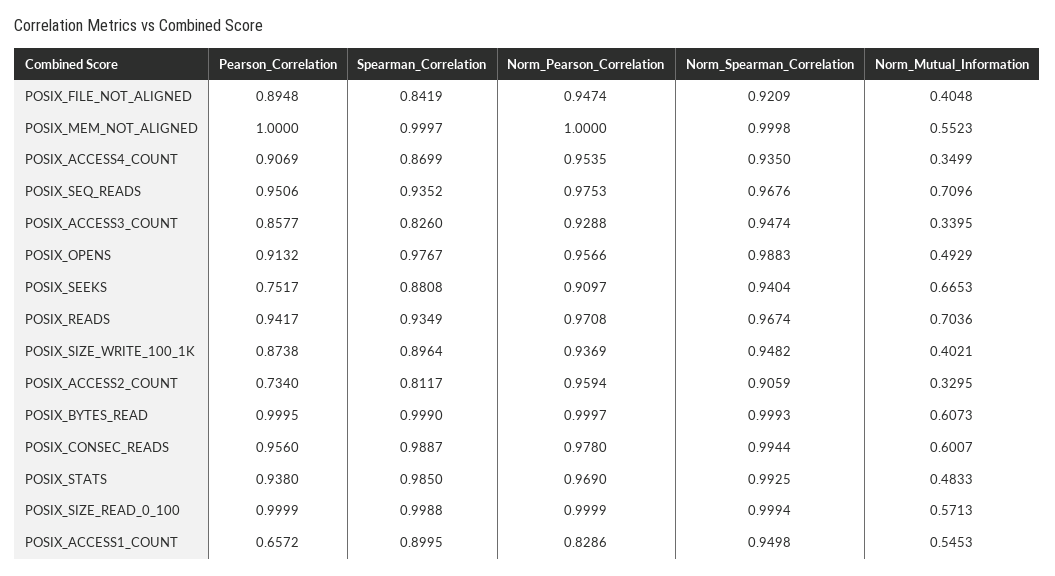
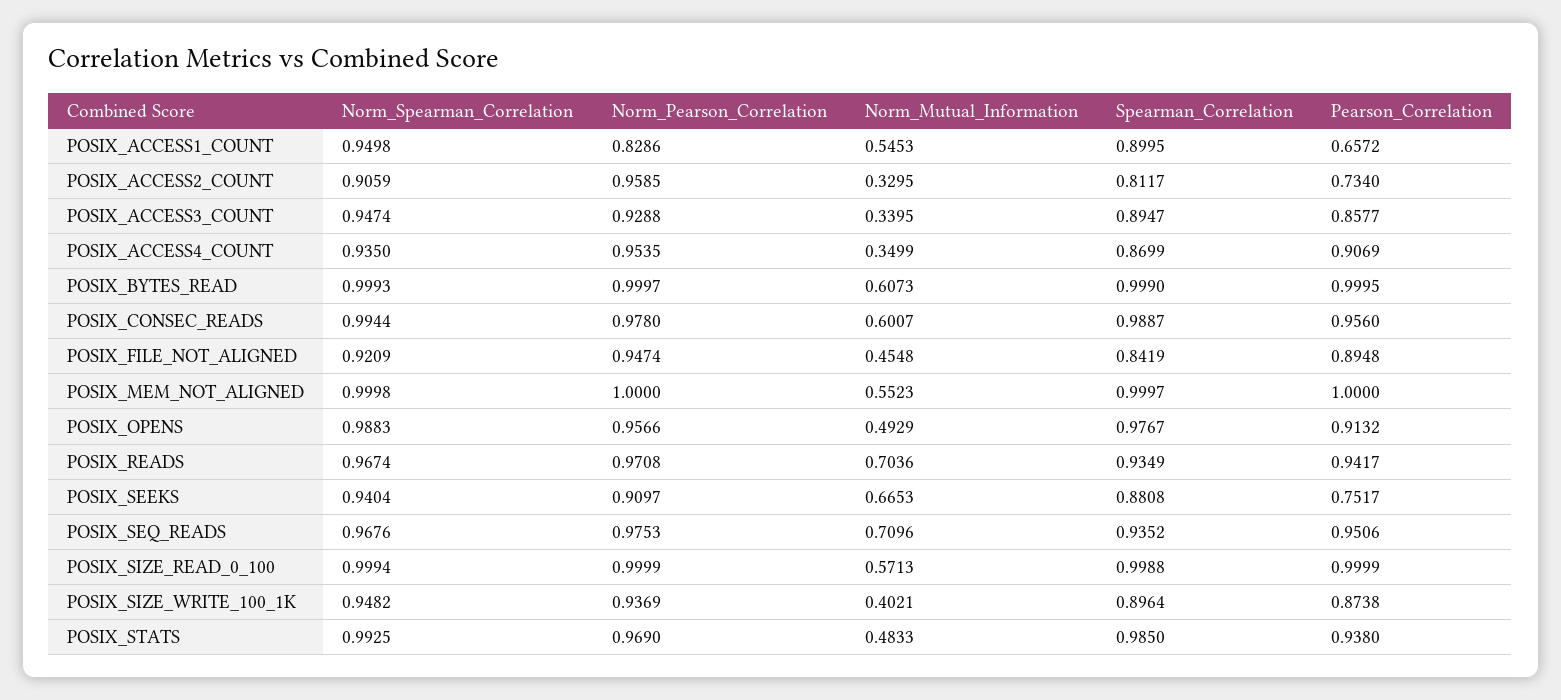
  {
    "Pearson_Correlation": {
      "POSIX_FILE_NOT_ALIGNED": 0.8948,
      "POSIX_MEM_NOT_ALIGNED": 1,
      "POSIX_ACCESS4_COUNT": 0.9069,
      "POSIX_SEQ_READS": 0.9506,
      "POSIX_ACCESS3_COUNT": 0.8577,
      "POSIX_OPENS": 0.9132,
      "POSIX_SEEKS": 0.7517,
      "POSIX_READS": 0.9417,
      "POSIX_SIZE_WRITE_100_1K": 0.8738,
      "POSIX_ACCESS2_COUNT": 0.734,
      "POSIX_BYTES_READ": 0.9995,
      "POSIX_CONSEC_READS": 0.956,
      "POSIX_STATS": 0.938,
      "POSIX_SIZE_READ_0_100": 0.9999,
      "POSIX_ACCESS1_COUNT": 0.6572
    },
    "Spearman_Correlation": {
      "POSIX_FILE_NOT_ALIGNED": 0.8419,
      "POSIX_MEM_NOT_ALIGNED": 0.9997,
      "POSIX_ACCESS4_COUNT": 0.8699,
      "POSIX_SEQ_READS": 0.9352,
-     "POSIX_ACCESS3_COUNT": 0.826,
+     "POSIX_ACCESS3_COUNT": 0.8947,
      "POSIX_OPENS": 0.9767,
      "POSIX_SEEKS": 0.8808,
      "POSIX_READS": 0.9349,
      "POSIX_SIZE_WRITE_100_1K": 0.8964,
      "POSIX_ACCESS2_COUNT": 0.8117,
      "POSIX_BYTES_READ": 0.999,
      "POSIX_CONSEC_READS": 0.9887,
      "POSIX_STATS": 0.985,
      "POSIX_SIZE_READ_0_100": 0.9988,
      "POSIX_ACCESS1_COUNT": 0.8995
    },
    "Norm_Pearson_Correlation": {
      "POSIX_FILE_NOT_ALIGNED": 0.9474,
      "POSIX_MEM_NOT_ALIGNED": 1,
      "POSIX_ACCESS4_COUNT": 0.9535,
      "POSIX_SEQ_READS": 0.9753,
      "POSIX_ACCESS3_COUNT": 0.9288,
      "POSIX_OPENS": 0.9566,
      "POSIX_SEEKS": 0.9097,
      "POSIX_READS": 0.9708,
      "POSIX_SIZE_WRITE_100_1K": 0.9369,
-     "POSIX_ACCESS2_COUNT": 0.9594,
+     "POSIX_ACCESS2_COUNT": 0.9585,
      "POSIX_BYTES_READ": 0.9997,
      "POSIX_CONSEC_READS": 0.978,
      "POSIX_STATS": 0.969,
      "POSIX_SIZE_READ_0_100": 0.9999,
      "POSIX_ACCESS1_COUNT": 0.8286
    },
    "Norm_Spearman_Correlation": {
      "POSIX_FILE_NOT_ALIGNED": 0.9209,
      "POSIX_MEM_NOT_ALIGNED": 0.9998,
      "POSIX_ACCESS4_COUNT": 0.935,
      "POSIX_SEQ_READS": 0.9676,
      "POSIX_ACCESS3_COUNT": 0.9474,
      "POSIX_OPENS": 0.9883,
      "POSIX_SEEKS": 0.9404,
      "POSIX_READS": 0.9674,
      "POSIX_SIZE_WRITE_100_1K": 0.9482,
      "POSIX_ACCESS2_COUNT": 0.9059,
      "POSIX_BYTES_READ": 0.9993,
      "POSIX_CONSEC_READS": 0.9944,
      "POSIX_STATS": 0.9925,
      "POSIX_SIZE_READ_0_100": 0.9994,
      "POSIX_ACCESS1_COUNT": 0.9498
    },
    "Norm_Mutual_Information": {
-     "POSIX_FILE_NOT_ALIGNED": 0.4048,
+     "POSIX_FILE_NOT_ALIGNED": 0.4548,
      "POSIX_MEM_NOT_ALIGNED": 0.5523,
      "POSIX_ACCESS4_COUNT": 0.3499,
      "POSIX_SEQ_READS": 0.7096,
      "POSIX_ACCESS3_COUNT": 0.3395,
      "POSIX_OPENS": 0.4929,
      "POSIX_SEEKS": 0.6653,
      "POSIX_READS": 0.7036,
      "POSIX_SIZE_WRITE_100_1K": 0.4021,
      "POSIX_ACCESS2_COUNT": 0.3295,
      "POSIX_BYTES_READ": 0.6073,
      "POSIX_CONSEC_READS": 0.6007,
      "POSIX_STATS": 0.4833,
      "POSIX_SIZE_READ_0_100": 0.5713,
      "POSIX_ACCESS1_COUNT": 0.5453
    }
  }

